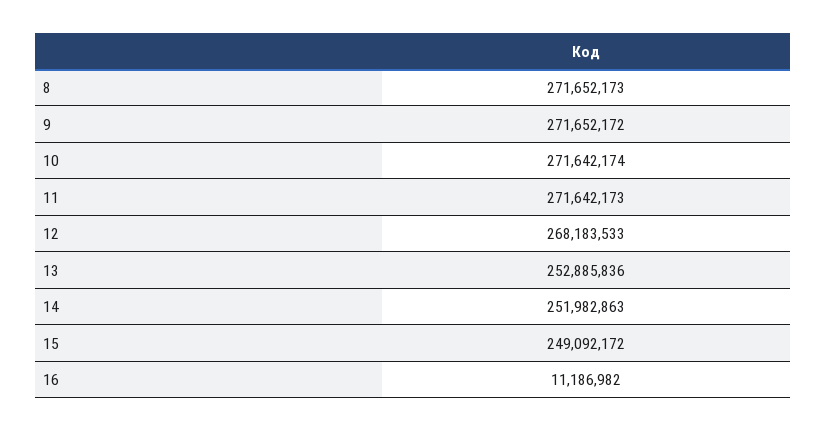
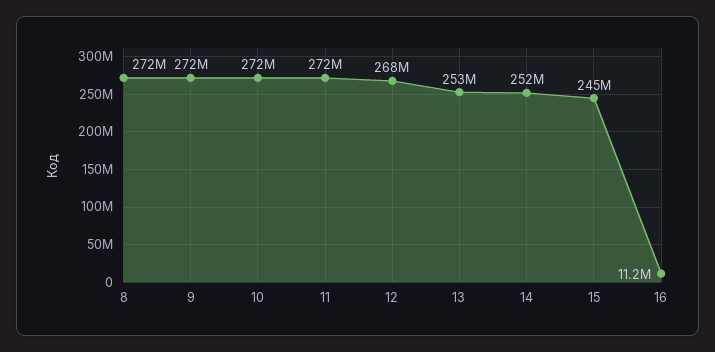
  {
    "8": 271652173,
    "9": 271652172,
    "10": 271642174,
    "11": 271642173,
    "12": 268183533,
    "13": 252885836,
    "14": 251982863,
-   "15": 249092172,
+   "15": 245000000,
    "16": 11186982
  }

